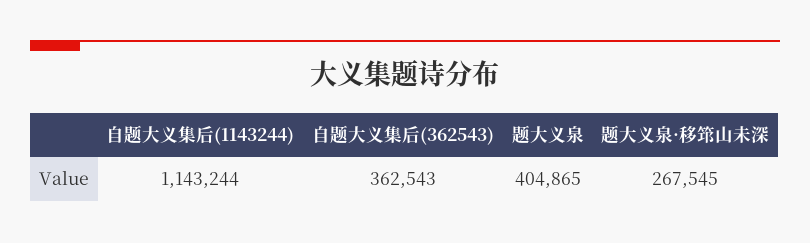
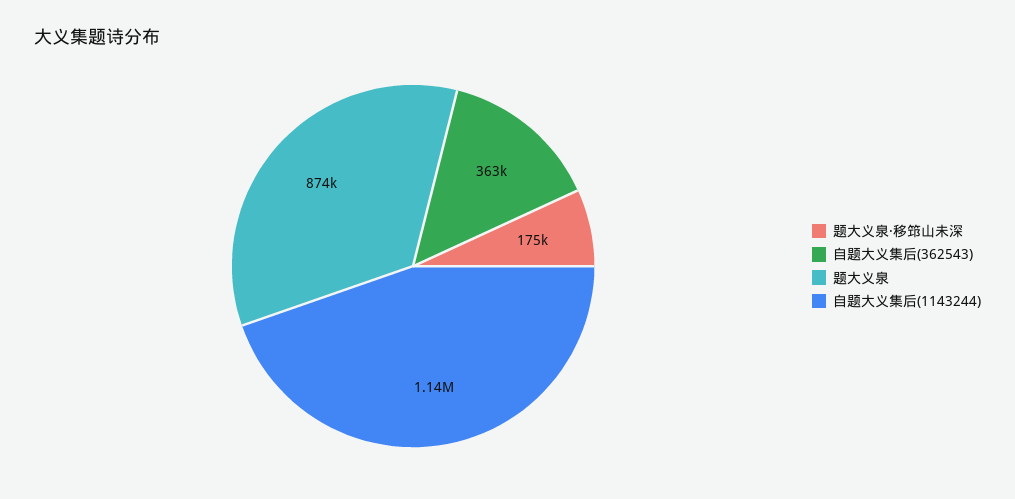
  {
    "自题大义集后(1143244)": 1143244,
    "自题大义集后(362543)": 362543,
-   "题大义泉": 404865,
+   "题大义泉": 874000,
-   "题大义泉·移筇山未深": 267545
+   "题大义泉·移筇山未深": 175000
  }

